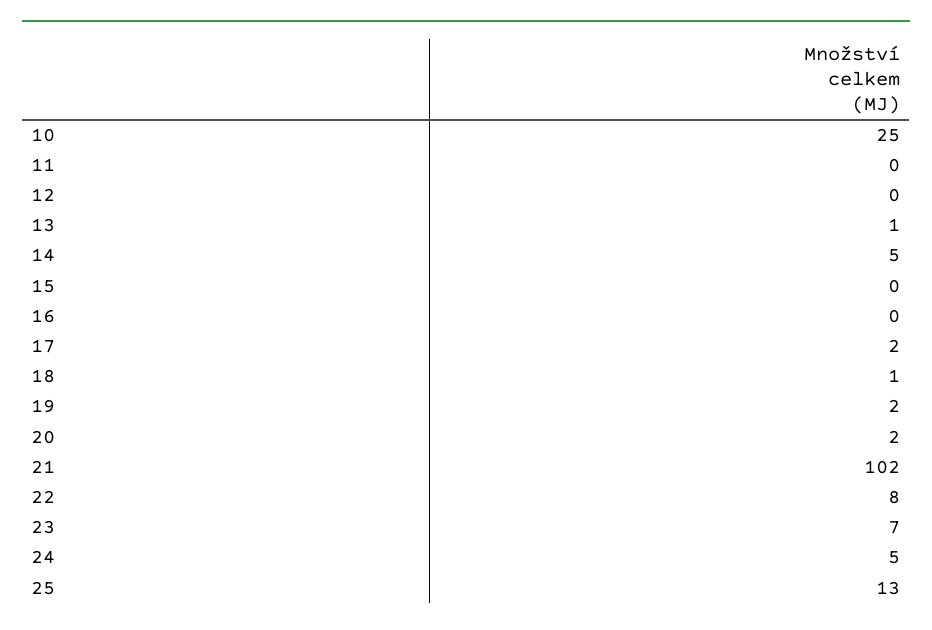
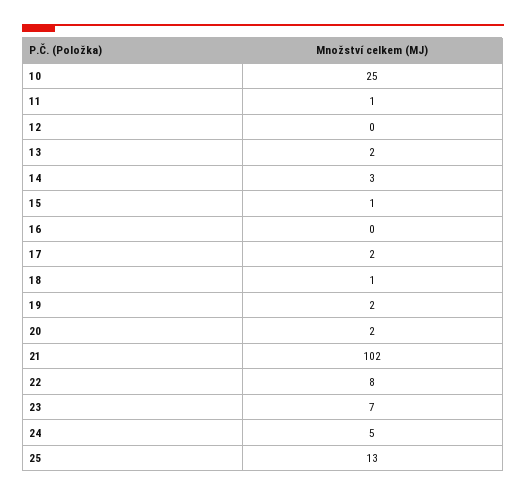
  {
    "10": 25,
-   "11": 0,
+   "11": 1,
    "12": 0,
-   "13": 1,
+   "13": 2,
-   "14": 5,
+   "14": 3,
-   "15": 0,
+   "15": 1,
    "16": 0,
    "17": 2,
    "18": 1,
    "19": 2,
    "20": 2,
    "21": 102,
    "22": 8,
    "23": 7,
    "24": 5,
    "25": 13
  }

